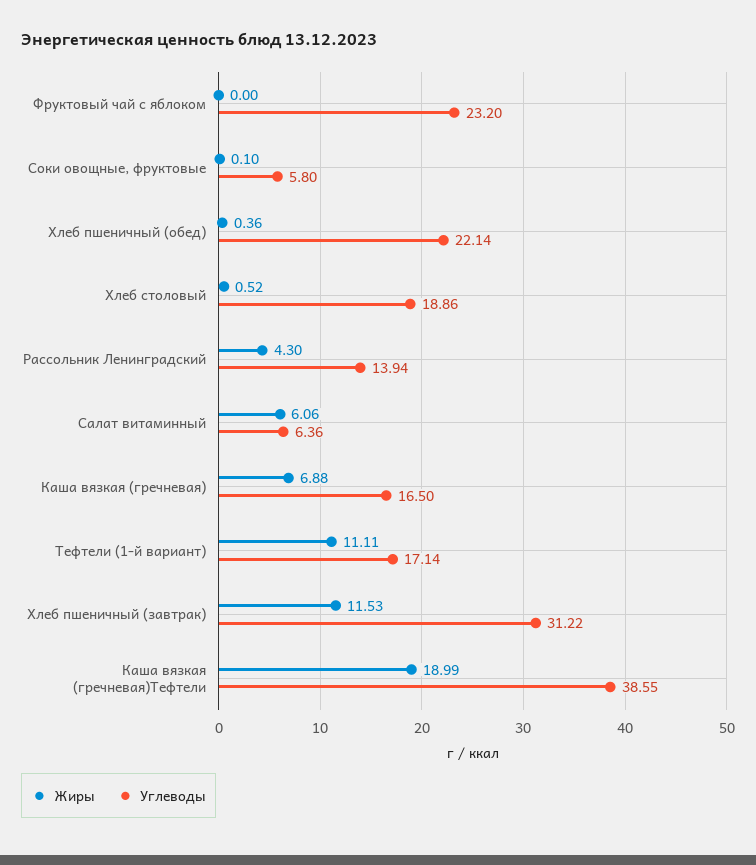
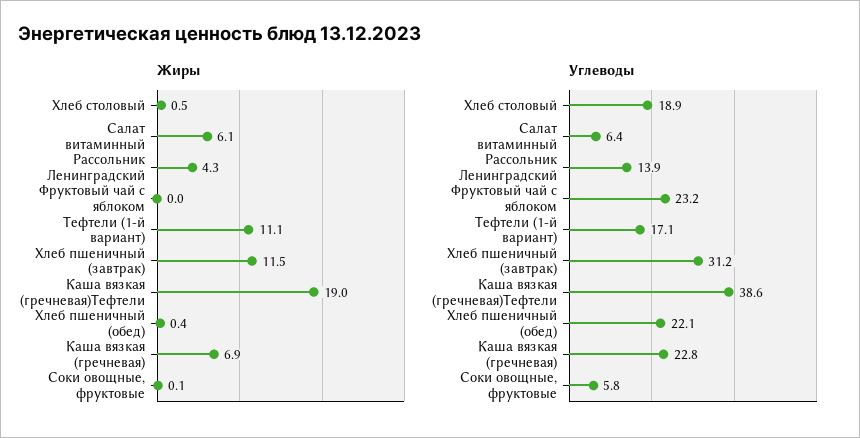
  {
    "Жиры": {
      "Фруктовый чай с яблоком": 0,
      "Соки овощные, фруктовые": 0.1,
      "Хлеб пшеничный (обед)": 0.36,
      "Хлеб столовый": 0.52,
      "Рассольник Ленинградский": 4.3,
      "Салат витаминный": 6.06,
      "Каша вязкая (гречневая)": 6.88,
      "Тефтели (1-й вариант)": 11.11,
      "Хлеб пшеничный (завтрак)": 11.53,
      "Каша вязкая (гречневая)Тефтели": 18.99
    },
    "Углеводы": {
      "Фруктовый чай с яблоком": 23.2,
      "Соки овощные, фруктовые": 5.8,
      "Хлеб пшеничный (обед)": 22.14,
      "Хлеб столовый": 18.86,
      "Рассольник Ленинградский": 13.94,
      "Салат витаминный": 6.36,
-     "Каша вязкая (гречневая)": 16.5,
+     "Каша вязкая (гречневая)": 22.8,
      "Тефтели (1-й вариант)": 17.14,
      "Хлеб пшеничный (завтрак)": 31.22,
      "Каша вязкая (гречневая)Тефтели": 38.55
    }
  }

